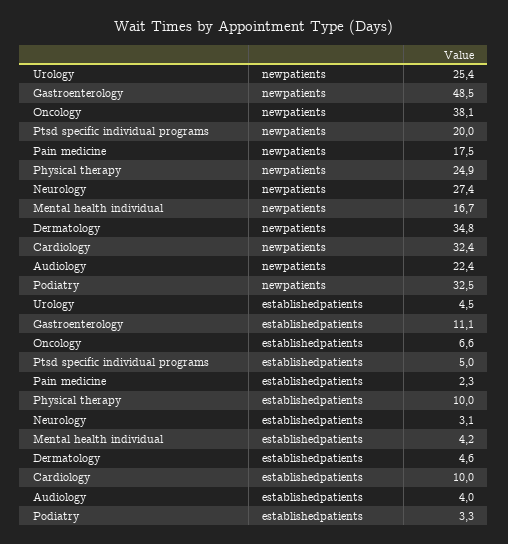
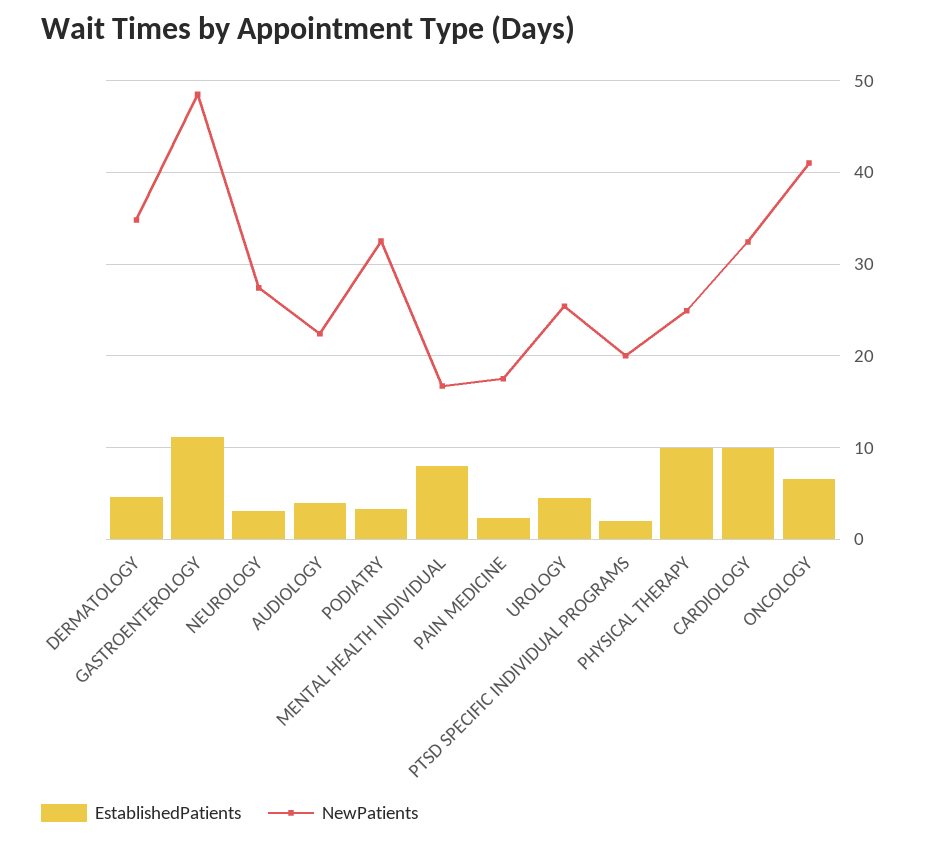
  {
    "newpatients": {
      "Urology": 25.4,
      "Gastroenterology": 48.5,
-     "Oncology": 38.1,
+     "Oncology": 41,
      "Ptsd specific individual programs": 20,
      "Pain medicine": 17.5,
      "Physical therapy": 24.9,
      "Neurology": 27.4,
      "Mental health individual": 16.7,
      "Dermatology": 34.8,
      "Cardiology": 32.4,
      "Audiology": 22.4,
      "Podiatry": 32.5
    },
    "establishedpatients": {
      "Urology": 4.5,
      "Gastroenterology": 11.1,
      "Oncology": 6.6,
-     "Ptsd specific individual programs": 5,
+     "Ptsd specific individual programs": 2,
      "Pain medicine": 2.3,
      "Physical therapy": 10,
      "Neurology": 3.1,
-     "Mental health individual": 4.2,
+     "Mental health individual": 8,
      "Dermatology": 4.6,
      "Cardiology": 10,
      "Audiology": 4,
      "Podiatry": 3.3
    }
  }

